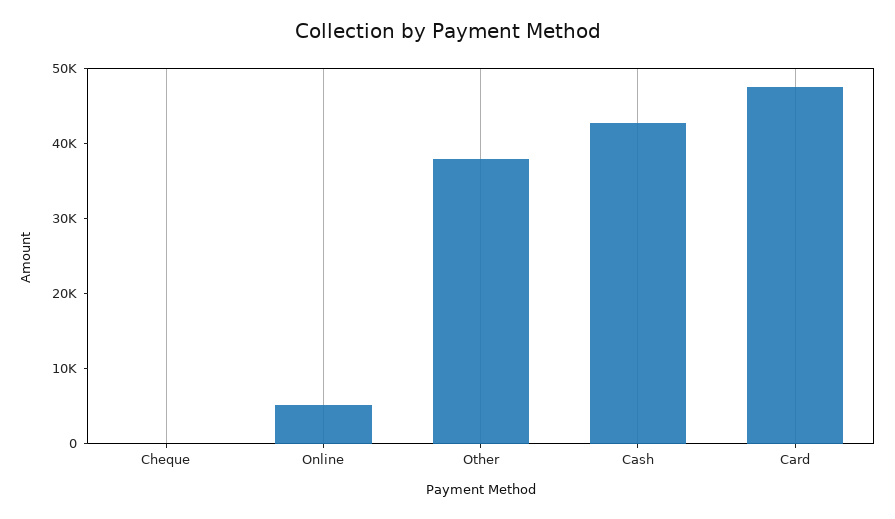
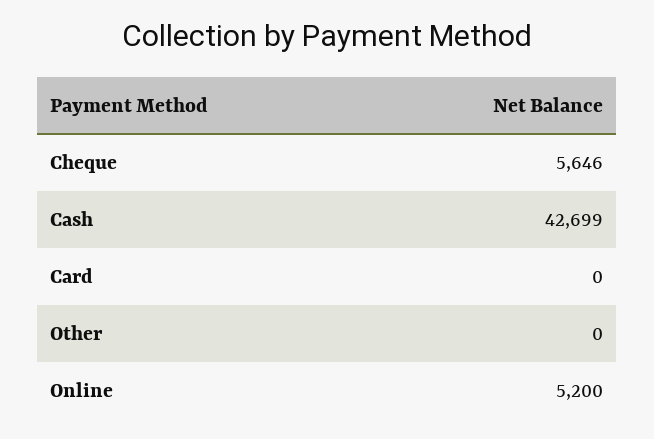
  {
-   "Cheque": 0,
+   "Cheque": 5646,
    "Online": 5200,
-   "Other": 38000,
+   "Other": 0,
    "Cash": 42699,
-   "Card": 48000
+   "Card": 0
  }

